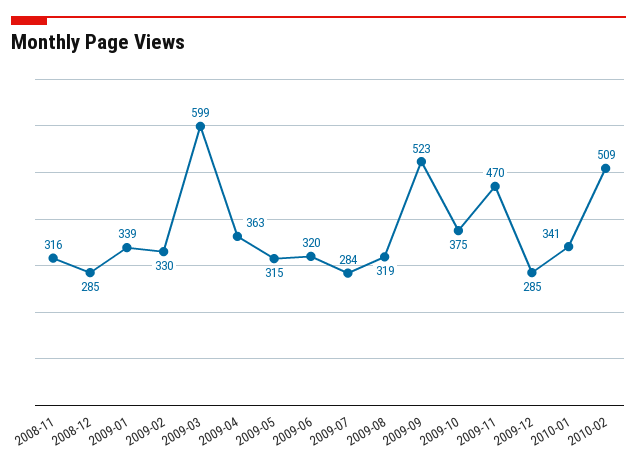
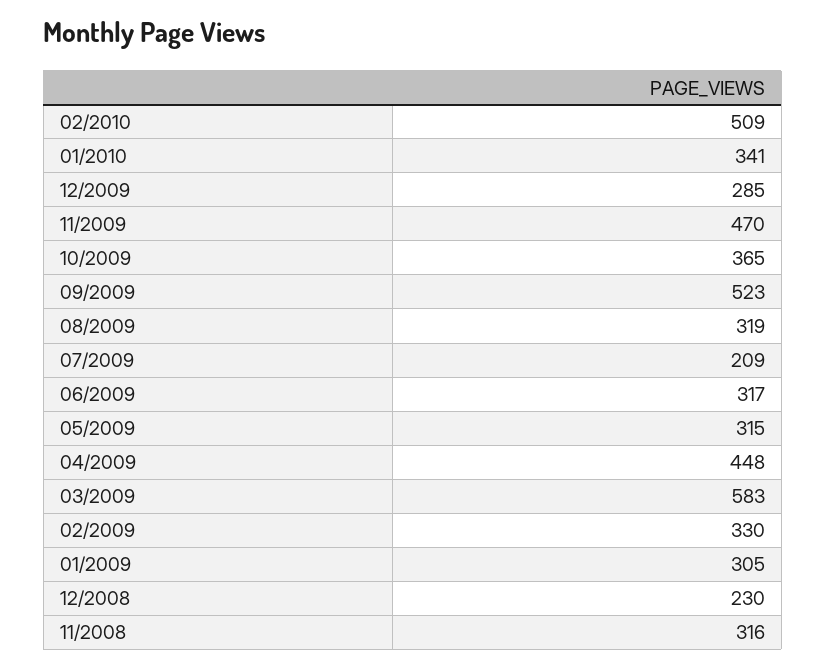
  {
    "2008-11": 316,
-   "2008-12": 285,
+   "2008-12": 230,
-   "2009-01": 339,
+   "2009-01": 305,
    "2009-02": 330,
-   "2009-03": 599,
+   "2009-03": 583,
-   "2009-04": 363,
+   "2009-04": 448,
    "2009-05": 315,
-   "2009-06": 320,
+   "2009-06": 317,
-   "2009-07": 284,
+   "2009-07": 209,
    "2009-08": 319,
    "2009-09": 523,
-   "2009-10": 375,
+   "2009-10": 365,
    "2009-11": 470,
    "2009-12": 285,
    "2010-01": 341,
    "2010-02": 509
  }

